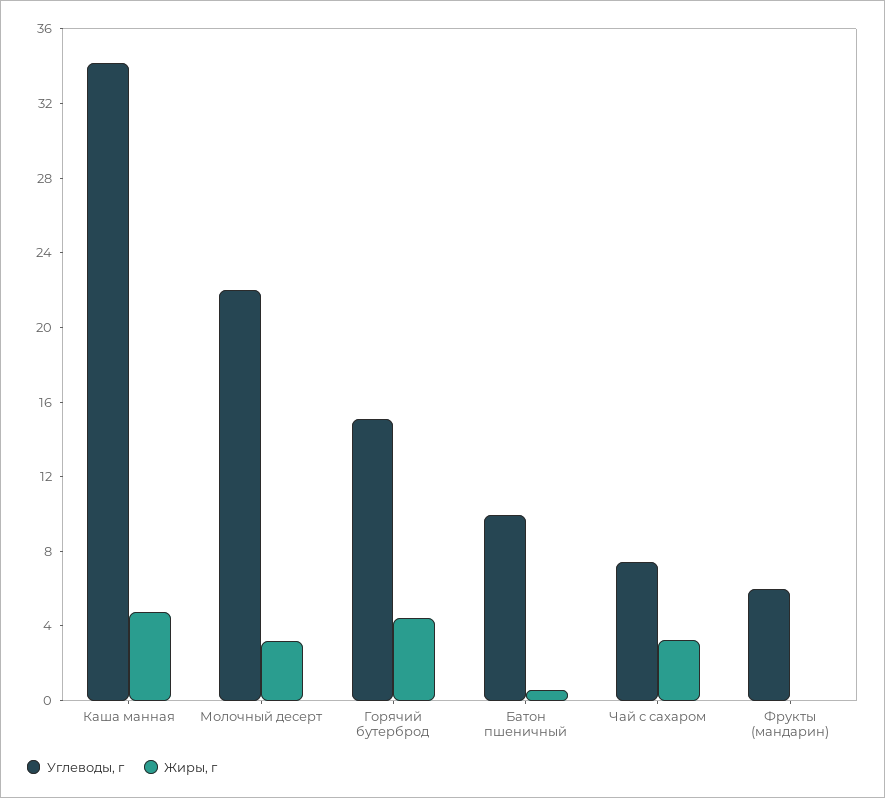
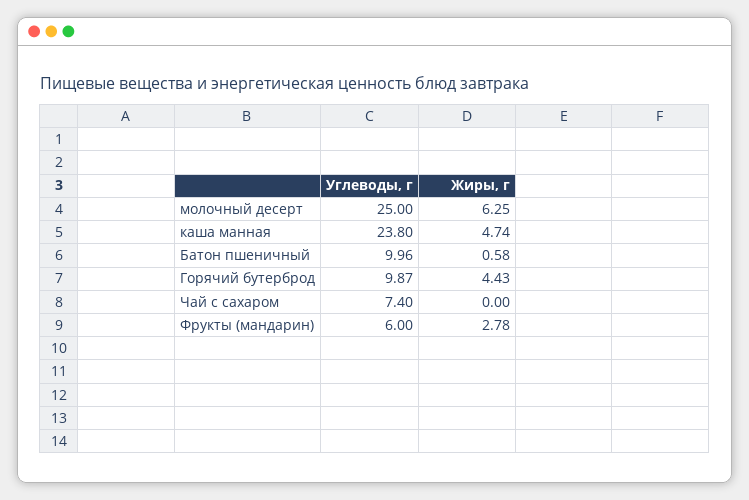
  {
    "Углеводы, г": {
-     "Каша манная": 34,
+     "Каша манная": 23.8,
-     "Молочный десерт": 22,
+     "Молочный десерт": 25,
-     "Горячий бутерброд": 15,
+     "Горячий бутерброд": 9.87,
      "Батон пшеничный": 9.96,
      "Чай с сахаром": 7.4,
      "Фрукты (мандарин)": 6
    },
    "Жиры, г": {
      "Каша манная": 4.74,
-     "Молочный десерт": 3,
+     "Молочный десерт": 6.25,
      "Горячий бутерброд": 4.43,
      "Батон пшеничный": 0.58,
-     "Чай с сахаром": 3,
+     "Чай с сахаром": 0,
-     "Фрукты (мандарин)": 0
+     "Фрукты (мандарин)": 2.78
    }
  }

